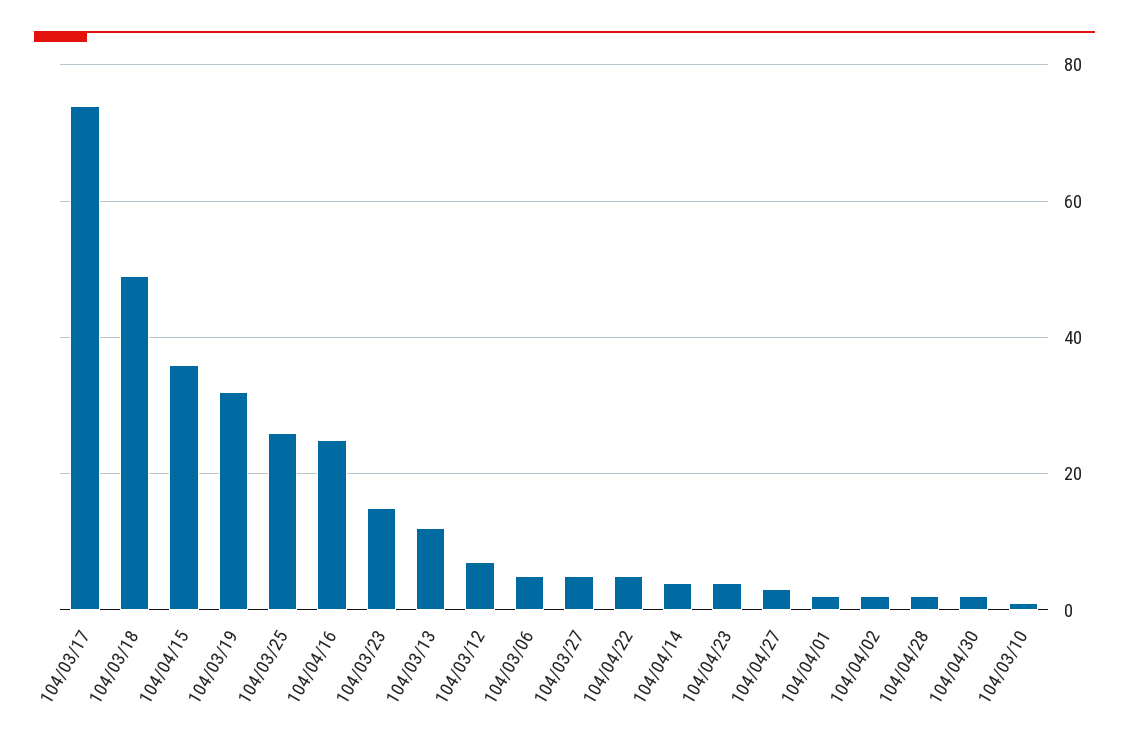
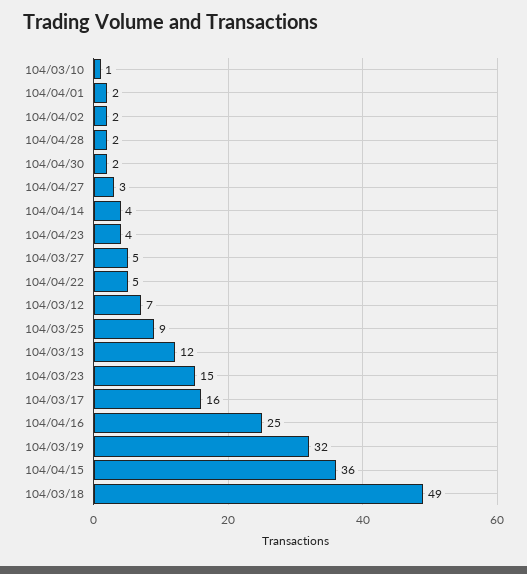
  {
-   "104/03/17": 75,
+   "104/03/17": 16,
    "104/03/18": 49,
    "104/04/15": 36,
    "104/03/19": 32,
-   "104/03/25": 25,
+   "104/03/25": 9,
    "104/04/16": 25,
    "104/03/23": 15,
    "104/03/13": 12,
    "104/03/12": 7,
-   "104/03/06": 5,
    "104/03/27": 5,
    "104/04/22": 5,
    "104/04/14": 4,
    "104/04/23": 4,
    "104/04/27": 3,
    "104/04/01": 2,
    "104/04/02": 2,
    "104/04/28": 2,
    "104/04/30": 2,
    "104/03/10": 1
  }

